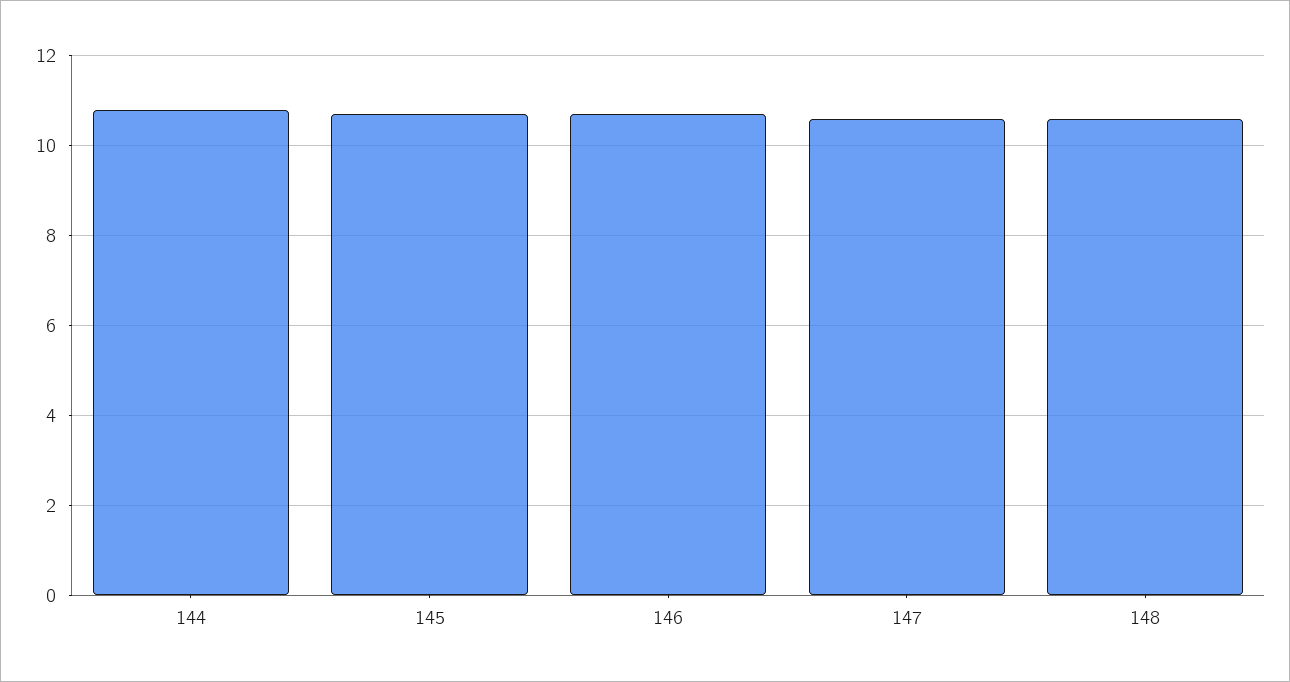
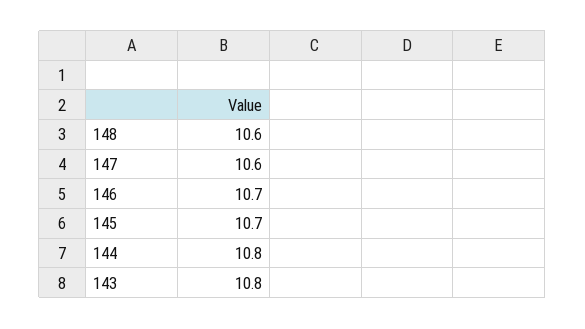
  {
    "144": 10.8,
    "145": 10.7,
    "146": 10.7,
    "147": 10.6,
-   "148": 10.6
+   "148": 10.6,
+   "143": 10.8
  }

